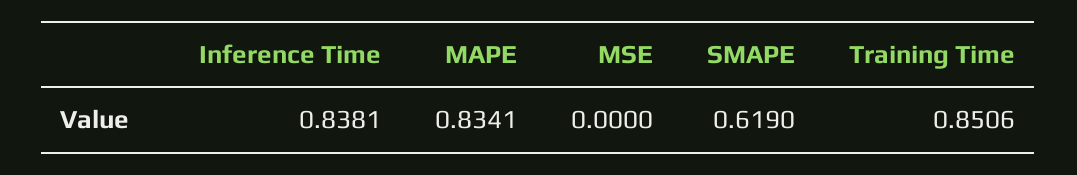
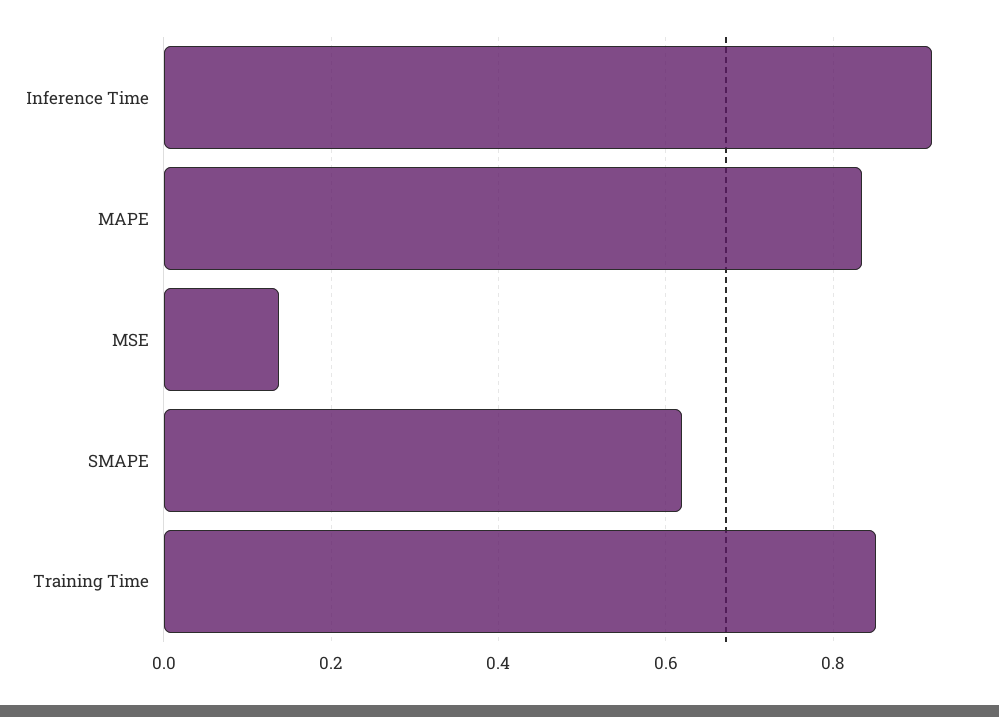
  {
-   "Inference Time": 0.8381,
+   "Inference Time": 0.92,
    "MAPE": 0.8341,
-   "MSE": 0,
+   "MSE": 0.14,
    "SMAPE": 0.619,
    "Training Time": 0.8506
  }

